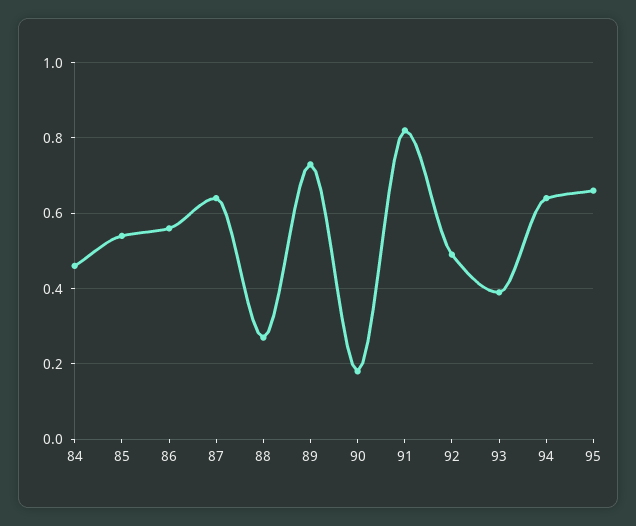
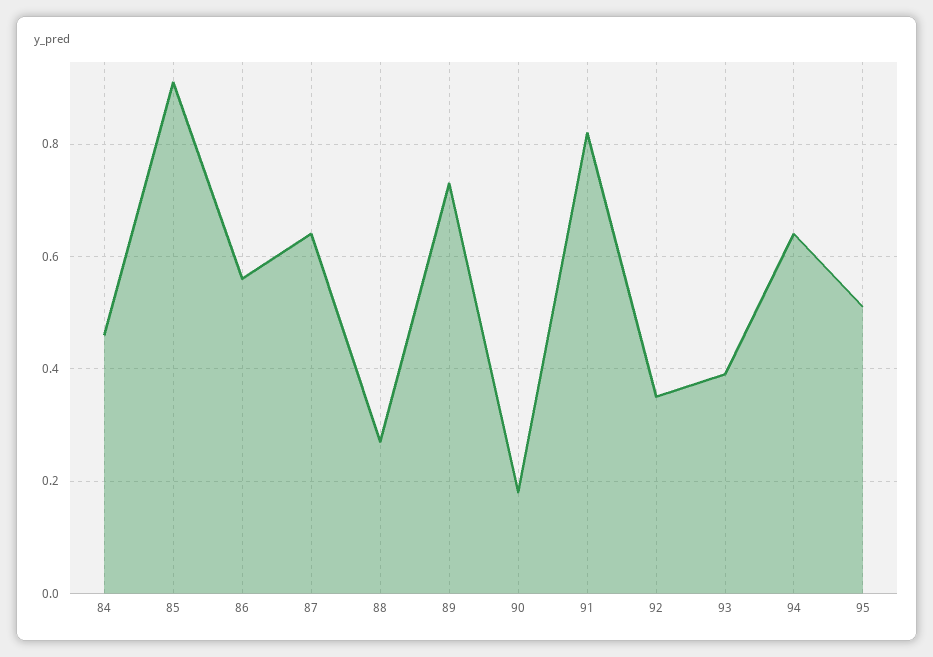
  {
    "84": 0.45,
-   "85": 0.55,
+   "85": 0.9,
    "86": 0.55,
    "87": 0.65,
    "88": 0.25,
    "89": 0.75,
    "90": 0.2,
    "91": 0.8,
-   "92": 0.5,
+   "92": 0.35,
    "93": 0.4,
    "94": 0.65,
-   "95": 0.65
+   "95": 0.5
  }

